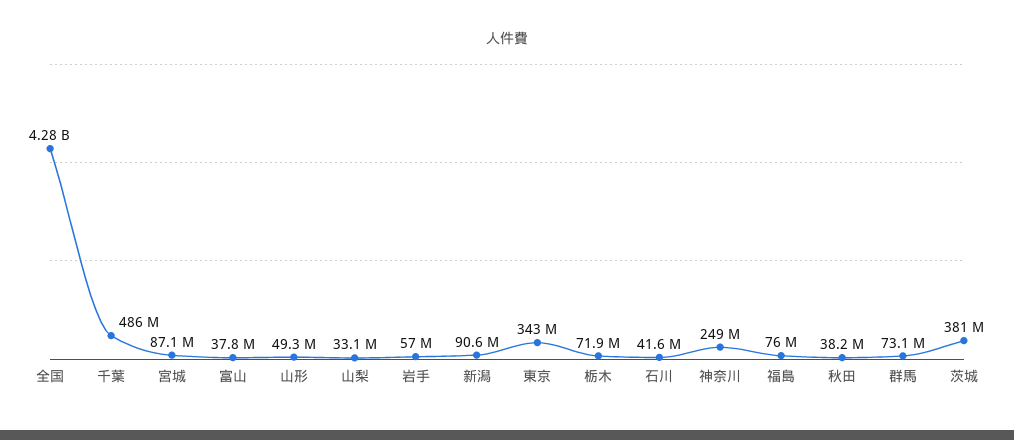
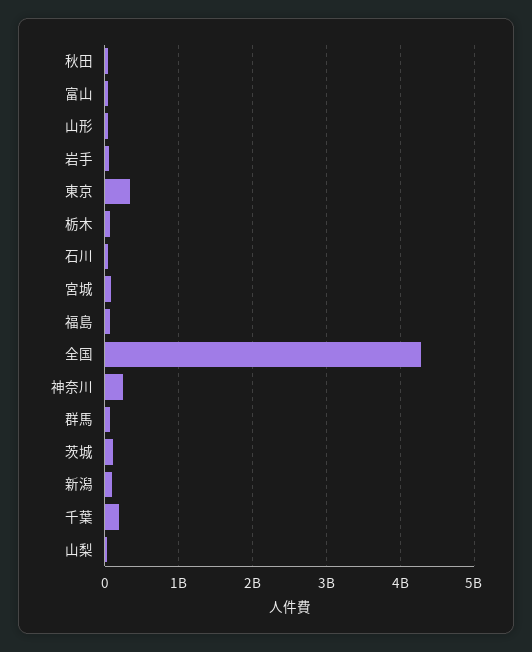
  {
    "全国": 4280000000,
-   "千葉": 486000000,
+   "千葉": 200000000,
    "宮城": 87100000,
    "富山": 37800000,
    "山形": 49300000,
    "山梨": 33100000,
    "岩手": 57000000,
    "新潟": 90600000,
    "東京": 343000000,
    "栃木": 71900000,
    "石川": 41600000,
    "神奈川": 249000000,
    "福島": 76000000,
    "秋田": 38200000,
    "群馬": 73100000,
-   "茨城": 381000000
+   "茨城": 100000000
  }

